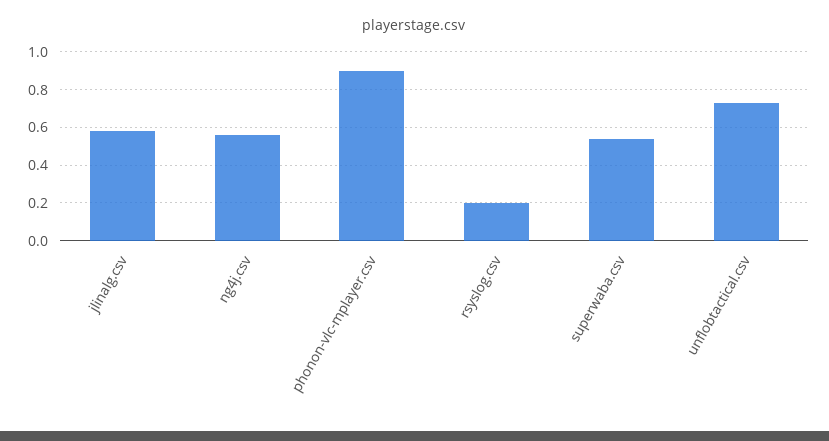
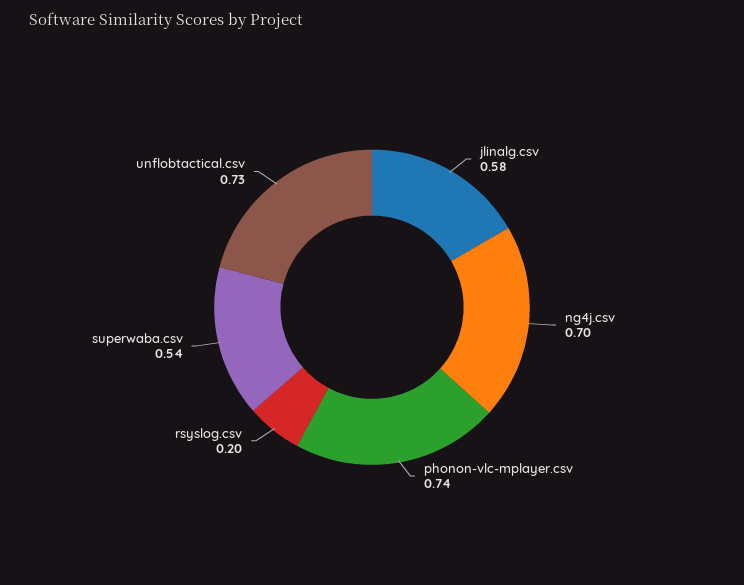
  {
    "jlinalg.csv": 0.58,
-   "ng4j.csv": 0.55,
+   "ng4j.csv": 0.7,
-   "phonon-vlc-mplayer.csv": 0.9,
+   "phonon-vlc-mplayer.csv": 0.74,
    "rsyslog.csv": 0.2,
    "superwaba.csv": 0.54,
    "unflobtactical.csv": 0.73
  }

